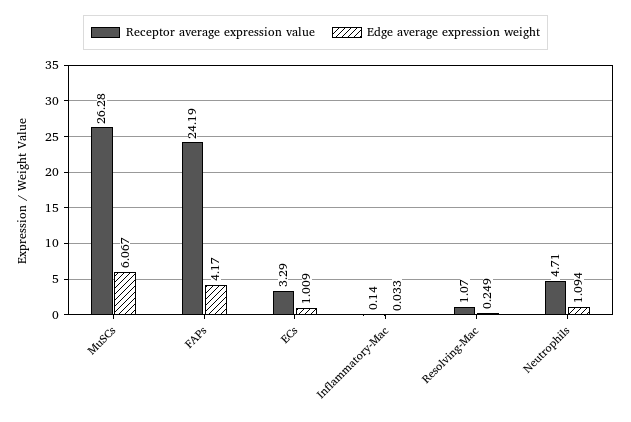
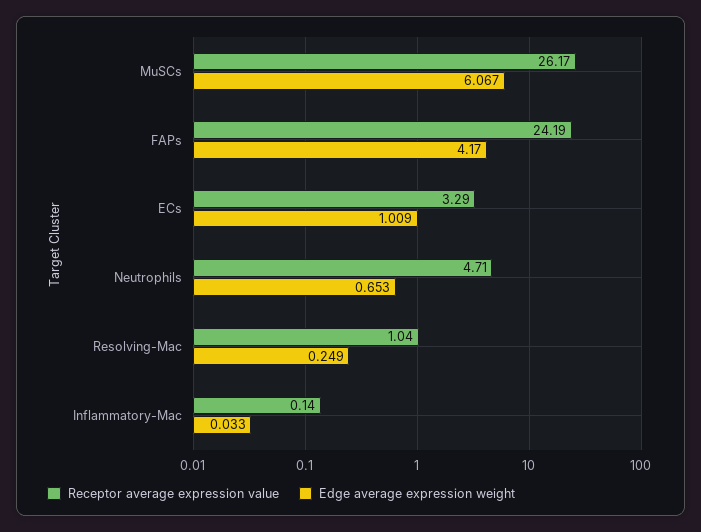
  {
    "Receptor average expression value": {
-     "MuSCs": 26.28,
+     "MuSCs": 26.17,
      "FAPs": 24.19,
      "ECs": 3.29,
      "Inflammatory-Mac": 0.14,
-     "Resolving-Mac": 1.07,
+     "Resolving-Mac": 1.04,
      "Neutrophils": 4.71
    },
    "Edge average expression weight": {
      "MuSCs": 6.067,
      "FAPs": 4.17,
      "ECs": 1.009,
      "Inflammatory-Mac": 0.033,
      "Resolving-Mac": 0.249,
-     "Neutrophils": 1.094
+     "Neutrophils": 0.653
    }
  }

